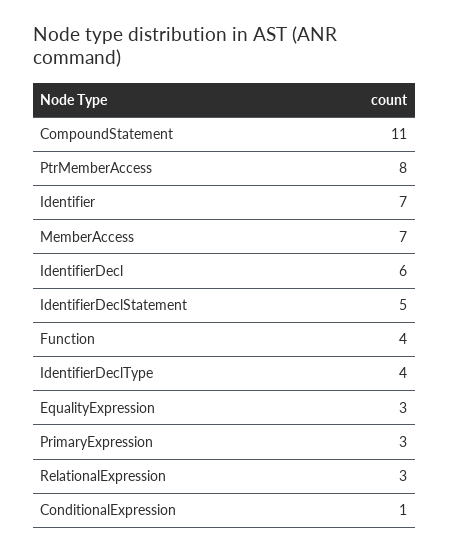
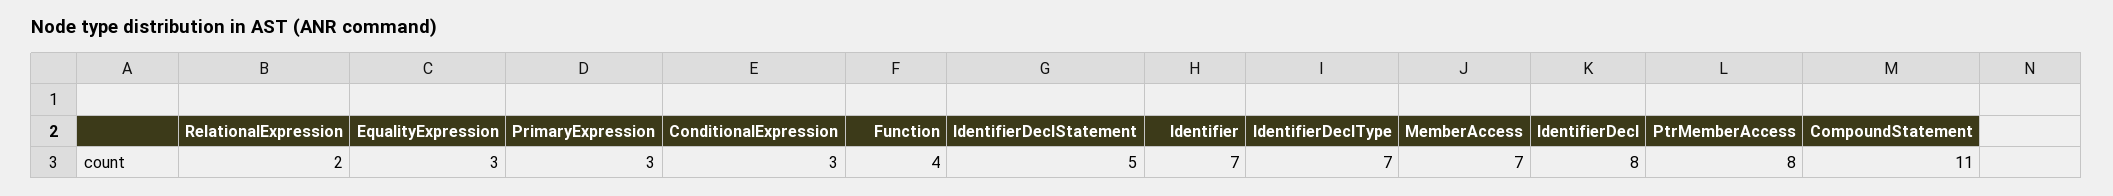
  {
    "CompoundStatement": 11,
    "PtrMemberAccess": 8,
    "Identifier": 7,
    "MemberAccess": 7,
-   "IdentifierDecl": 6,
+   "IdentifierDecl": 8,
    "IdentifierDeclStatement": 5,
    "Function": 4,
-   "IdentifierDeclType": 4,
+   "IdentifierDeclType": 7,
    "EqualityExpression": 3,
    "PrimaryExpression": 3,
-   "RelationalExpression": 3,
+   "RelationalExpression": 2,
-   "ConditionalExpression": 1
+   "ConditionalExpression": 3
  }

